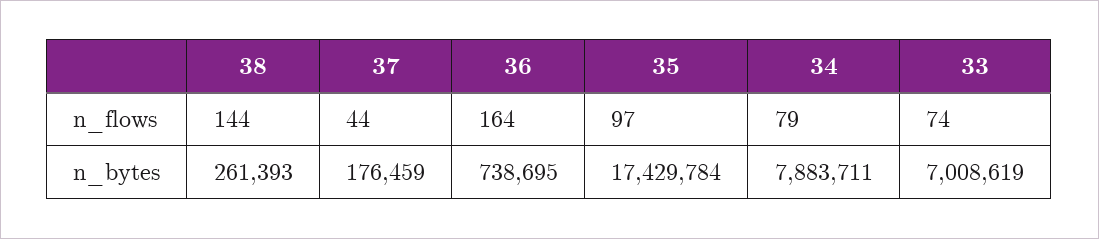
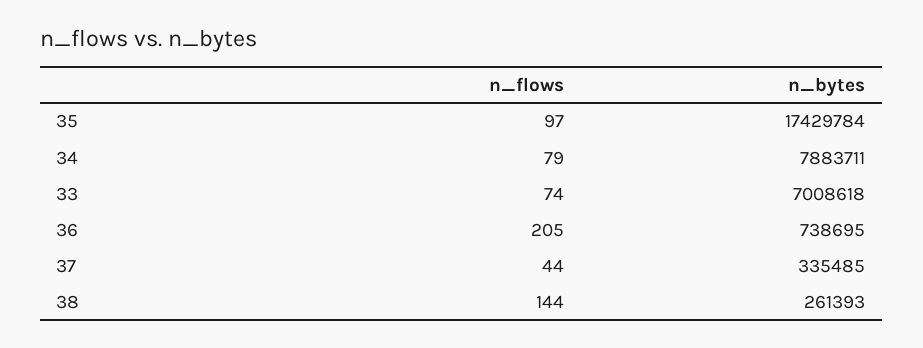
  {
    "38": {
      "n_flows": 144,
      "n_bytes": 261393
    },
    "37": {
      "n_flows": 44,
-     "n_bytes": 176459
+     "n_bytes": 335485
    },
    "36": {
-     "n_flows": 164,
+     "n_flows": 205,
      "n_bytes": 738695
    },
    "35": {
      "n_flows": 97,
      "n_bytes": 17429784
    },
    "34": {
      "n_flows": 79,
      "n_bytes": 7883711
    },
    "33": {
      "n_flows": 74,
-     "n_bytes": 7008619
+     "n_bytes": 7008618
    }
  }

